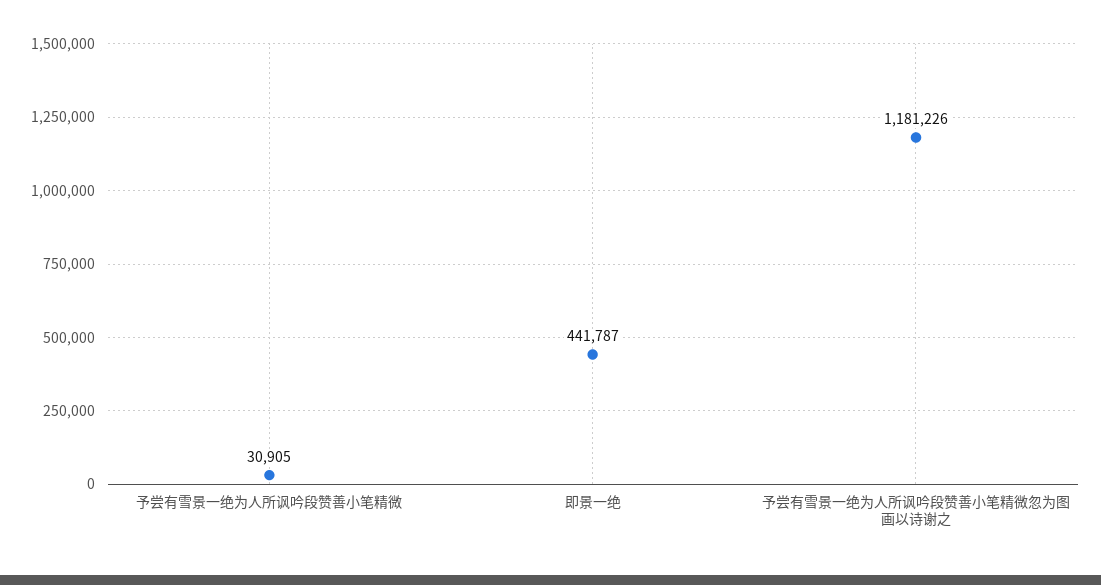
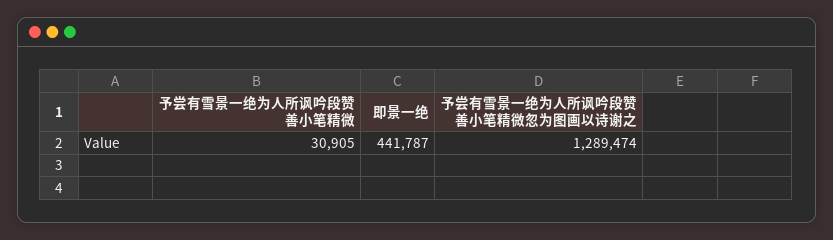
  {
    "予尝有雪景一绝为人所讽吟段赞善小笔精微": 30905,
    "即景一绝": 441787,
-   "予尝有雪景一绝为人所讽吟段赞善小笔精微忽为图画以诗谢之": 1181226
+   "予尝有雪景一绝为人所讽吟段赞善小笔精微忽为图画以诗谢之": 1289474
  }

